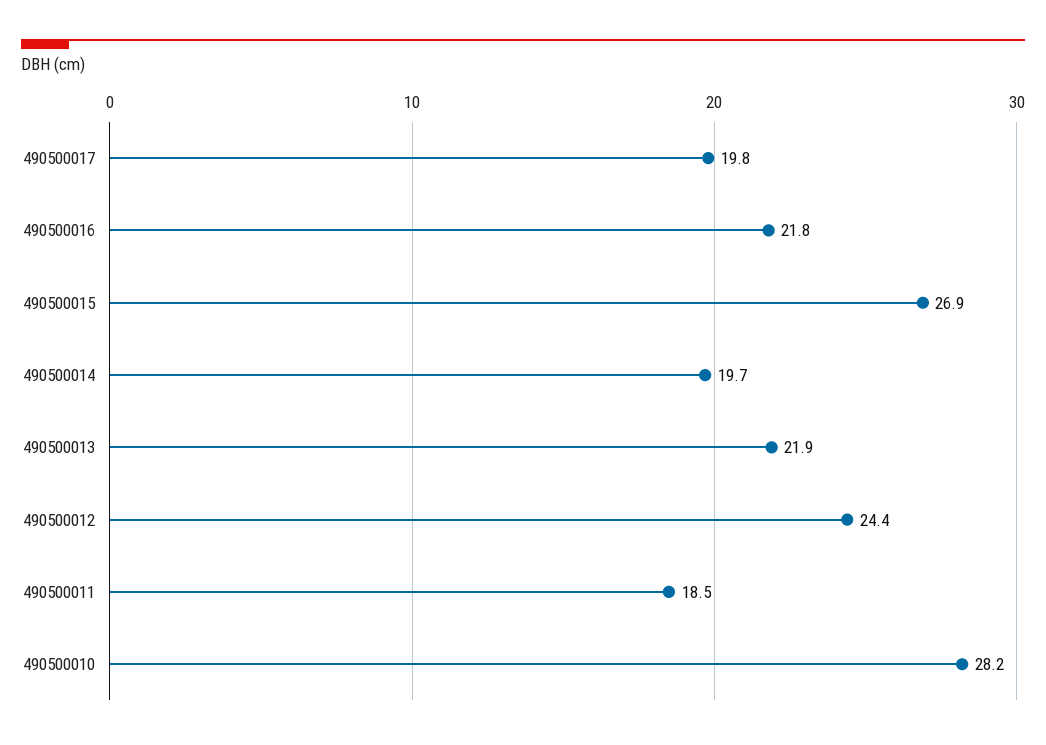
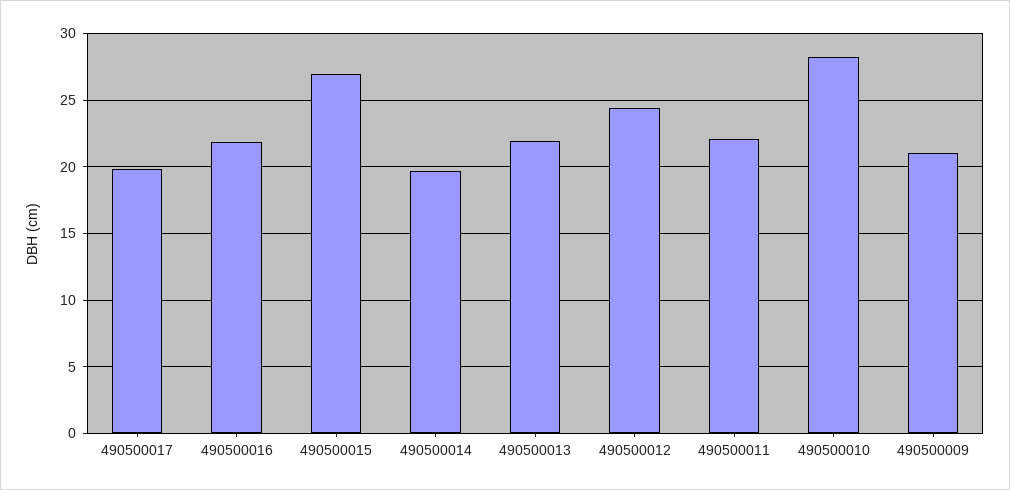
  {
    "490500017": 19.8,
    "490500016": 21.8,
    "490500015": 26.9,
    "490500014": 19.7,
    "490500013": 21.9,
    "490500012": 24.4,
-   "490500011": 18.5,
+   "490500011": 22,
-   "490500010": 28.2
+   "490500010": 28.2,
+   "490500009": 21
  }

